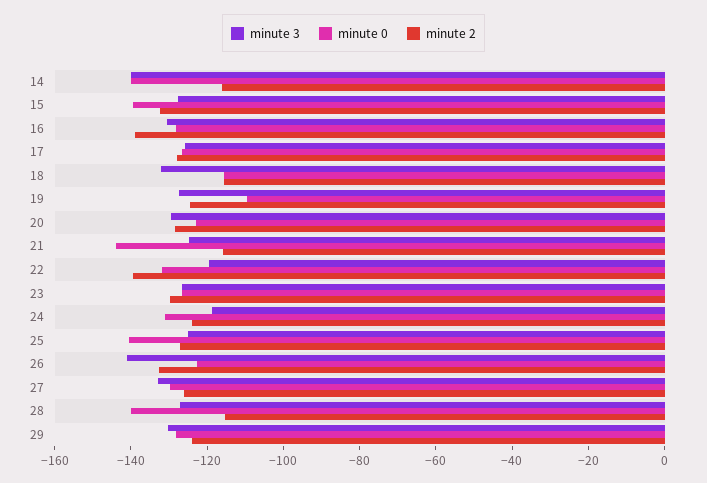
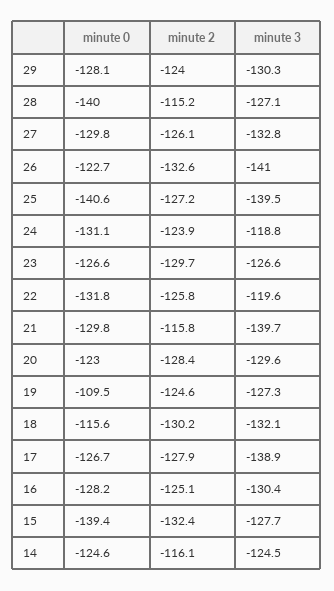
  {
    "minute 3": {
-     "14": -140,
+     "14": -124.5,
      "15": -127.7,
      "16": -130.4,
-     "17": -125,
+     "17": -138.9,
      "18": -132.1,
      "19": -127.3,
      "20": -129.6,
-     "21": -125,
+     "21": -139.7,
      "22": -119.6,
      "23": -126.6,
      "24": -118.8,
-     "25": -125,
+     "25": -139.5,
      "26": -141,
      "27": -132.8,
      "28": -127.1,
      "29": -130.3
    },
    "minute 0": {
-     "14": -140,
+     "14": -124.6,
      "15": -139.4,
      "16": -128.2,
      "17": -126.7,
      "18": -115.6,
      "19": -109.5,
      "20": -123,
-     "21": -145,
+     "21": -129.8,
      "22": -131.8,
      "23": -126.6,
      "24": -131.1,
      "25": -140.6,
      "26": -122.7,
      "27": -129.8,
      "28": -140,
      "29": -128.1
    },
    "minute 2": {
      "14": -116.1,
      "15": -132.4,
-     "16": -140,
+     "16": -125.1,
      "17": -127.9,
-     "18": -115,
+     "18": -130.2,
      "19": -124.6,
      "20": -128.4,
      "21": -115.8,
-     "22": -140,
+     "22": -125.8,
      "23": -129.7,
      "24": -123.9,
      "25": -127.2,
      "26": -132.6,
      "27": -126.1,
      "28": -115.2,
      "29": -124
    }
  }

